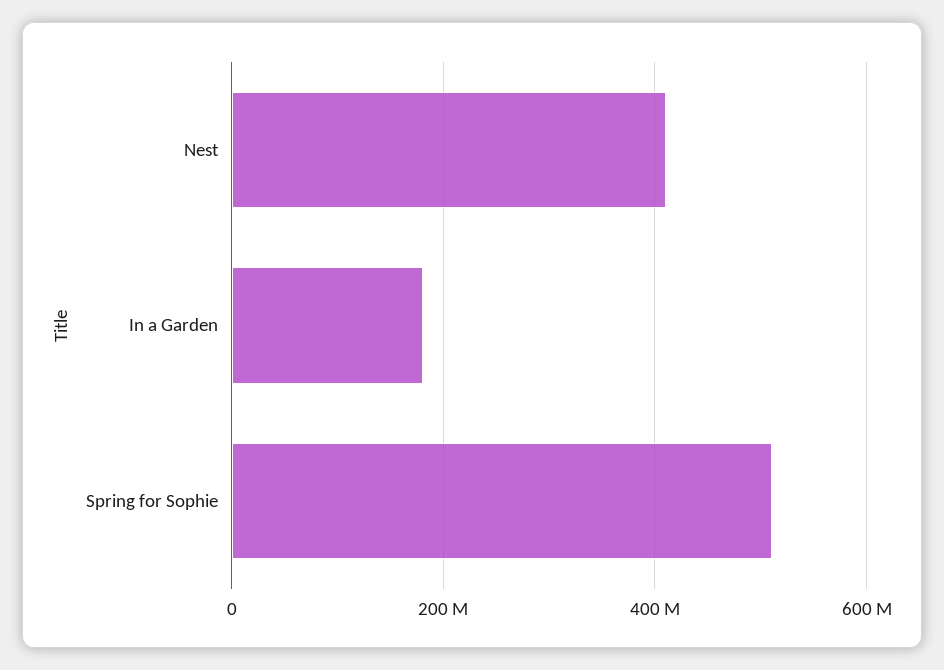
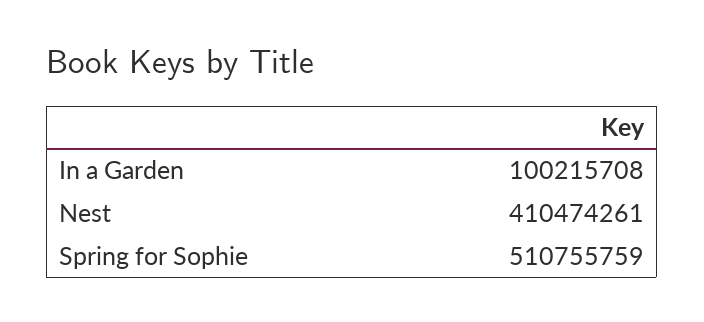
  {
    "Nest": 410474261,
-   "In a Garden": 180000000,
+   "In a Garden": 100215708,
    "Spring for Sophie": 510755759
  }

